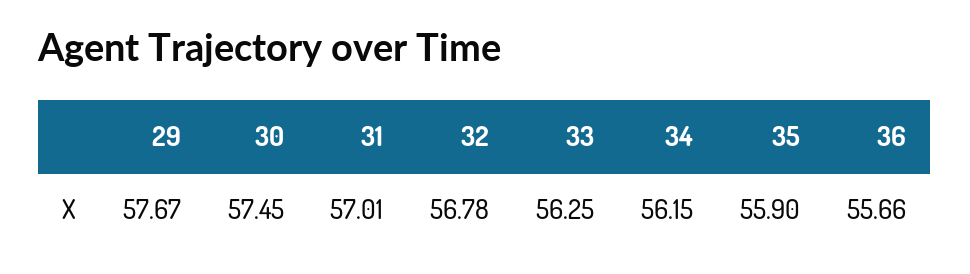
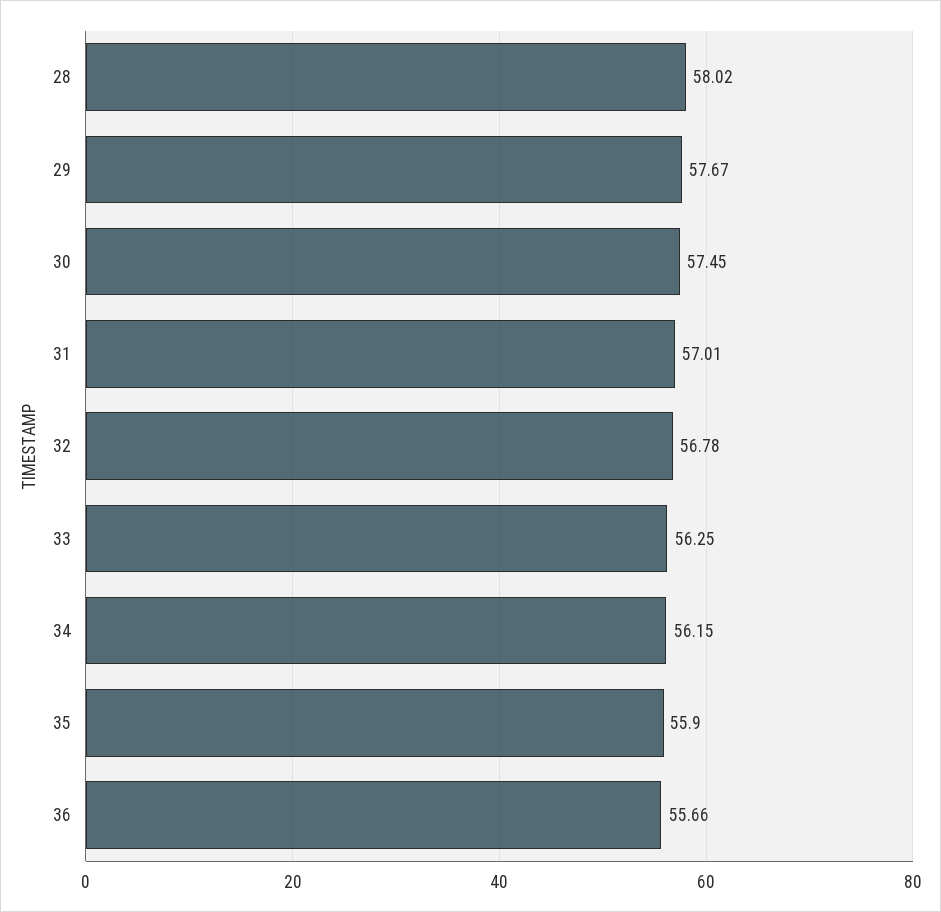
  {
    "29": 57.67,
    "30": 57.45,
    "31": 57.01,
    "32": 56.78,
    "33": 56.25,
    "34": 56.15,
    "35": 55.9,
-   "36": 55.66
+   "36": 55.66,
+   "28": 58.02
  }

